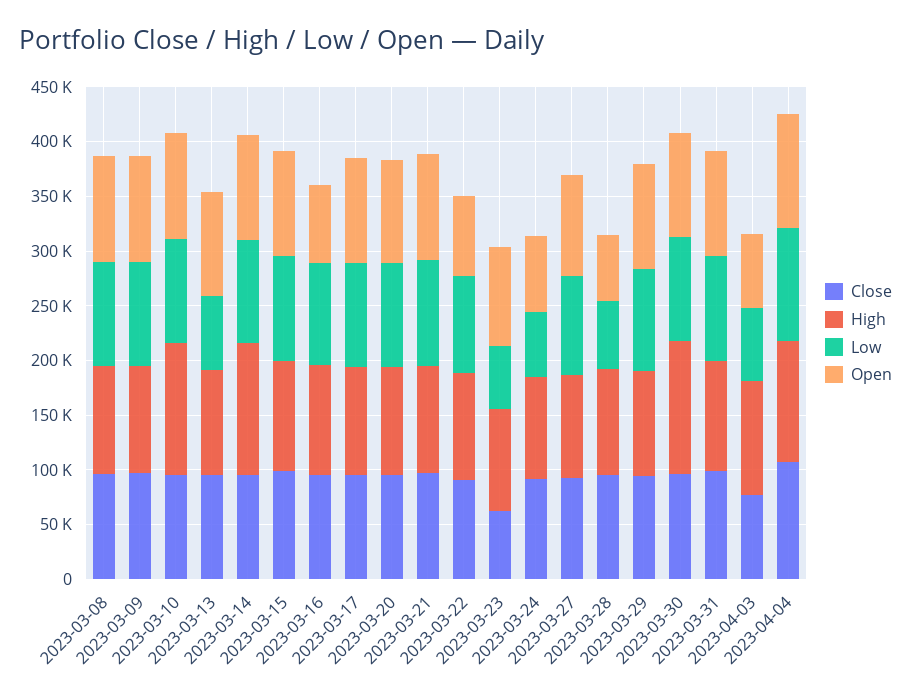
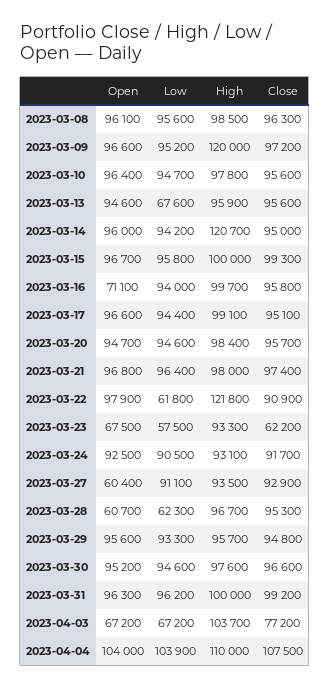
  {
    "Close": {
      "2023-03-08": 96300,
      "2023-03-09": 97200,
      "2023-03-10": 95600,
      "2023-03-13": 95600,
      "2023-03-14": 95000,
      "2023-03-15": 99300,
      "2023-03-16": 95800,
      "2023-03-17": 95100,
      "2023-03-20": 95700,
      "2023-03-21": 97400,
      "2023-03-22": 90900,
      "2023-03-23": 62200,
      "2023-03-24": 91700,
      "2023-03-27": 92900,
      "2023-03-28": 95300,
      "2023-03-29": 94800,
      "2023-03-30": 96600,
      "2023-03-31": 99200,
      "2023-04-03": 77200,
      "2023-04-04": 107500
    },
    "High": {
      "2023-03-08": 98500,
-     "2023-03-09": 100000,
+     "2023-03-09": 120000,
-     "2023-03-10": 120000,
+     "2023-03-10": 97800,
      "2023-03-13": 95900,
      "2023-03-14": 120700,
      "2023-03-15": 100000,
      "2023-03-16": 99700,
      "2023-03-17": 99100,
      "2023-03-20": 98400,
      "2023-03-21": 98000,
-     "2023-03-22": 100000,
+     "2023-03-22": 121800,
      "2023-03-23": 93300,
      "2023-03-24": 93100,
      "2023-03-27": 93500,
      "2023-03-28": 96700,
      "2023-03-29": 95700,
-     "2023-03-30": 120000,
+     "2023-03-30": 97600,
      "2023-03-31": 100000,
      "2023-04-03": 103700,
      "2023-04-04": 110000
    },
    "Low": {
      "2023-03-08": 95600,
      "2023-03-09": 95200,
      "2023-03-10": 94700,
      "2023-03-13": 67600,
      "2023-03-14": 94200,
      "2023-03-15": 95800,
      "2023-03-16": 94000,
      "2023-03-17": 94400,
      "2023-03-20": 94600,
      "2023-03-21": 96400,
-     "2023-03-22": 90000,
+     "2023-03-22": 61800,
      "2023-03-23": 57500,
-     "2023-03-24": 60000,
+     "2023-03-24": 90500,
      "2023-03-27": 91100,
      "2023-03-28": 62300,
      "2023-03-29": 93300,
      "2023-03-30": 94600,
      "2023-03-31": 96200,
      "2023-04-03": 67200,
      "2023-04-04": 103900
    },
    "Open": {
      "2023-03-08": 96100,
      "2023-03-09": 96600,
      "2023-03-10": 96400,
      "2023-03-13": 94600,
      "2023-03-14": 96000,
      "2023-03-15": 96700,
      "2023-03-16": 71100,
      "2023-03-17": 96600,
      "2023-03-20": 94700,
      "2023-03-21": 96800,
-     "2023-03-22": 70000,
+     "2023-03-22": 97900,
-     "2023-03-23": 90000,
+     "2023-03-23": 67500,
-     "2023-03-24": 70000,
+     "2023-03-24": 92500,
-     "2023-03-27": 90000,
+     "2023-03-27": 60400,
      "2023-03-28": 60700,
      "2023-03-29": 95600,
      "2023-03-30": 95200,
      "2023-03-31": 96300,
      "2023-04-03": 67200,
      "2023-04-04": 104000
    }
  }

